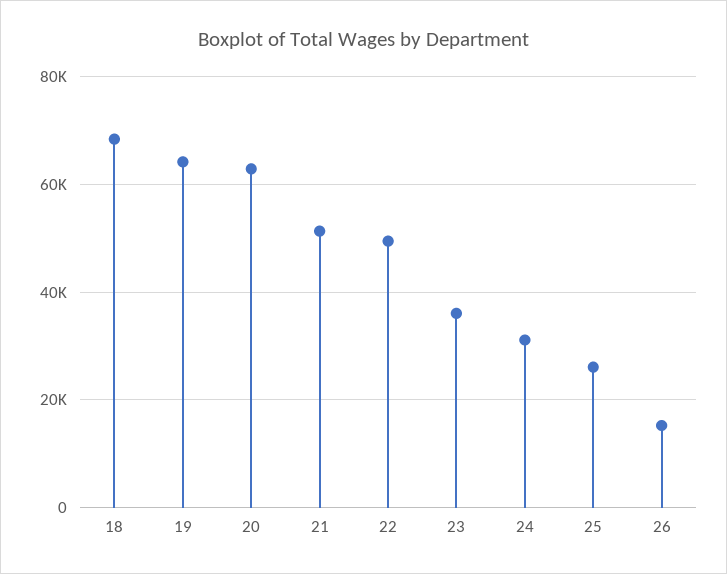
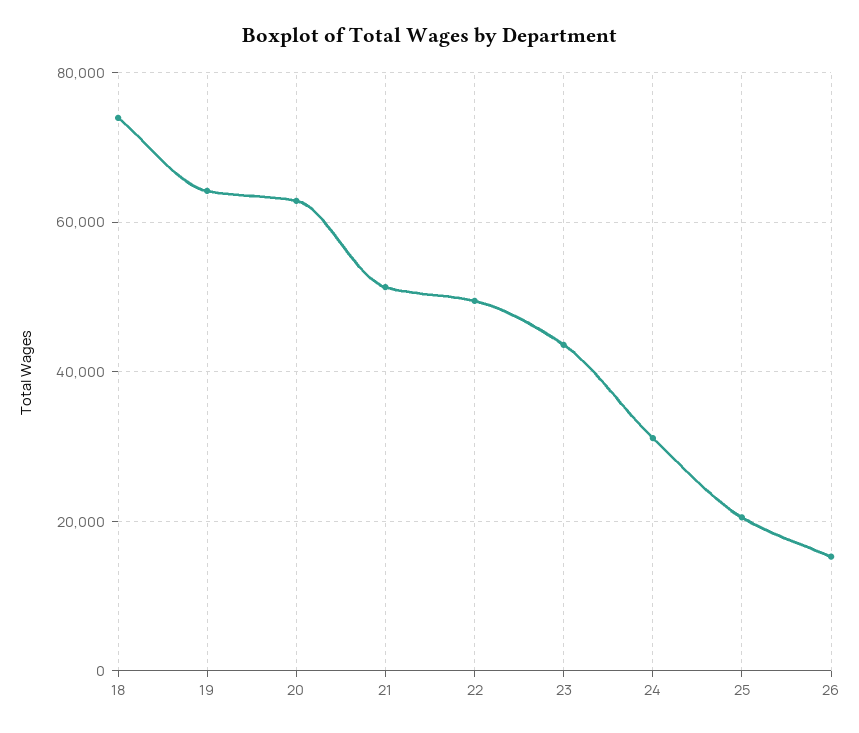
  {
-   "18": 68000,
+   "18": 74000,
    "19": 64000,
    "20": 62000,
    "21": 52000,
    "22": 50000,
-   "23": 36000,
+   "23": 44000,
    "24": 32000,
-   "25": 26000,
+   "25": 20000,
    "26": 16000
  }

